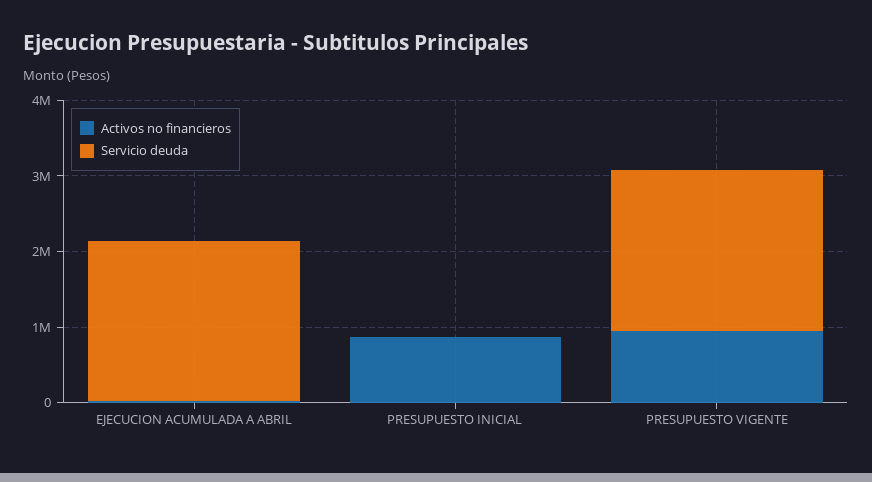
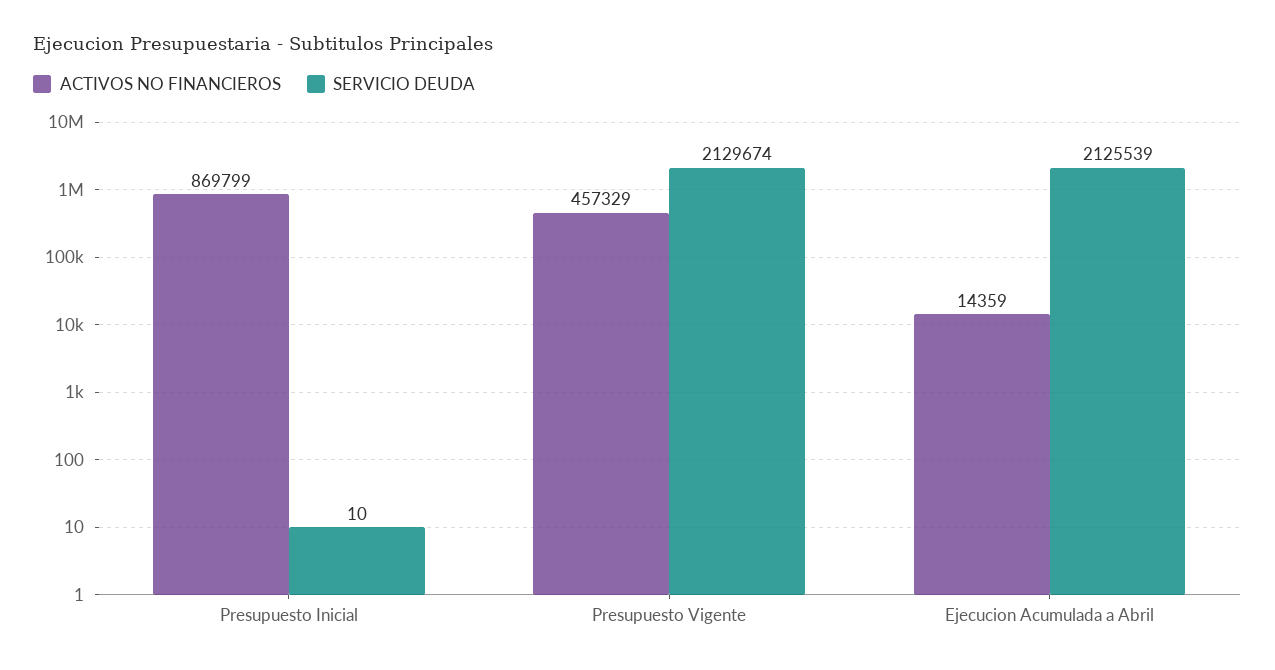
  {
    "Activos no financieros": {
      "EJECUCION ACUMULADA A ABRIL": 14359,
      "PRESUPUESTO INICIAL": 869799,
-     "PRESUPUESTO VIGENTE": 1000000
+     "PRESUPUESTO VIGENTE": 457329
    },
    "Servicio deuda": {
      "EJECUCION ACUMULADA A ABRIL": 2125539,
      "PRESUPUESTO INICIAL": 10,
      "PRESUPUESTO VIGENTE": 2129674
    }
  }

